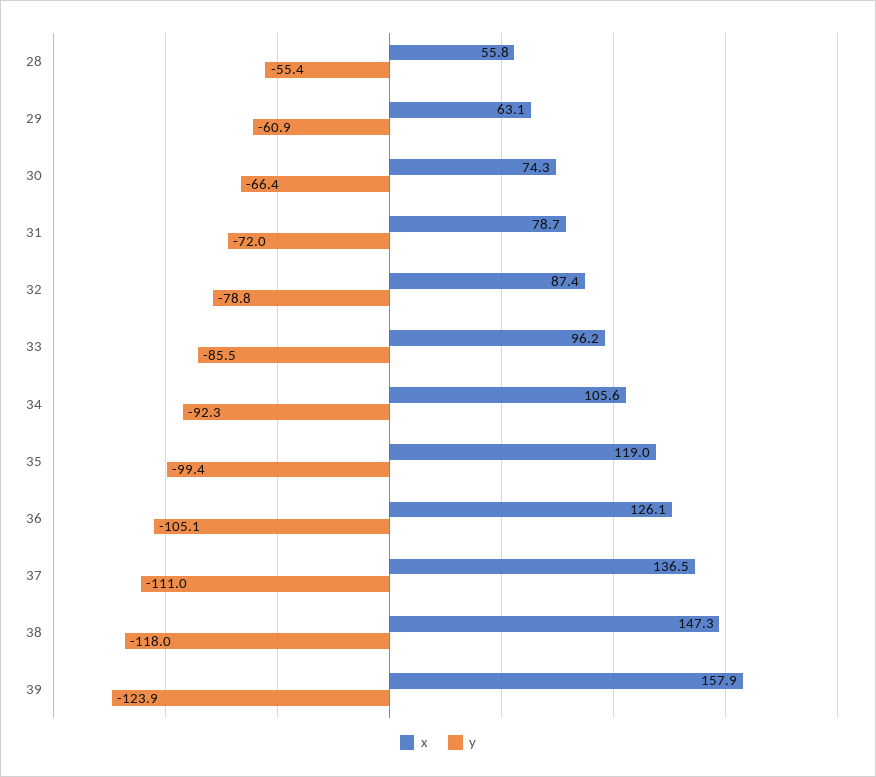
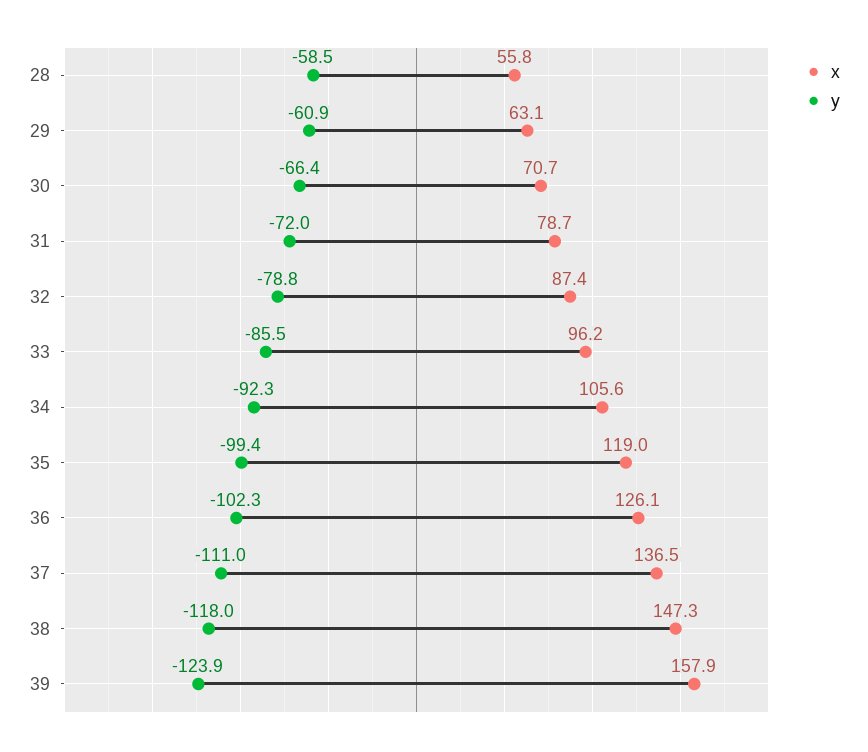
  {
    "x": {
      "28": 55.8,
      "29": 63.1,
-     "30": 74.3,
+     "30": 70.7,
      "31": 78.7,
      "32": 87.4,
      "33": 96.2,
      "34": 105.6,
      "35": 119,
      "36": 126.1,
      "37": 136.5,
      "38": 147.3,
      "39": 157.9
    },
    "y": {
-     "28": -55.4,
+     "28": -58.5,
      "29": -60.9,
      "30": -66.4,
      "31": -72,
      "32": -78.8,
      "33": -85.5,
      "34": -92.3,
      "35": -99.4,
-     "36": -105.1,
+     "36": -102.3,
      "37": -111,
      "38": -118,
      "39": -123.9
    }
  }

